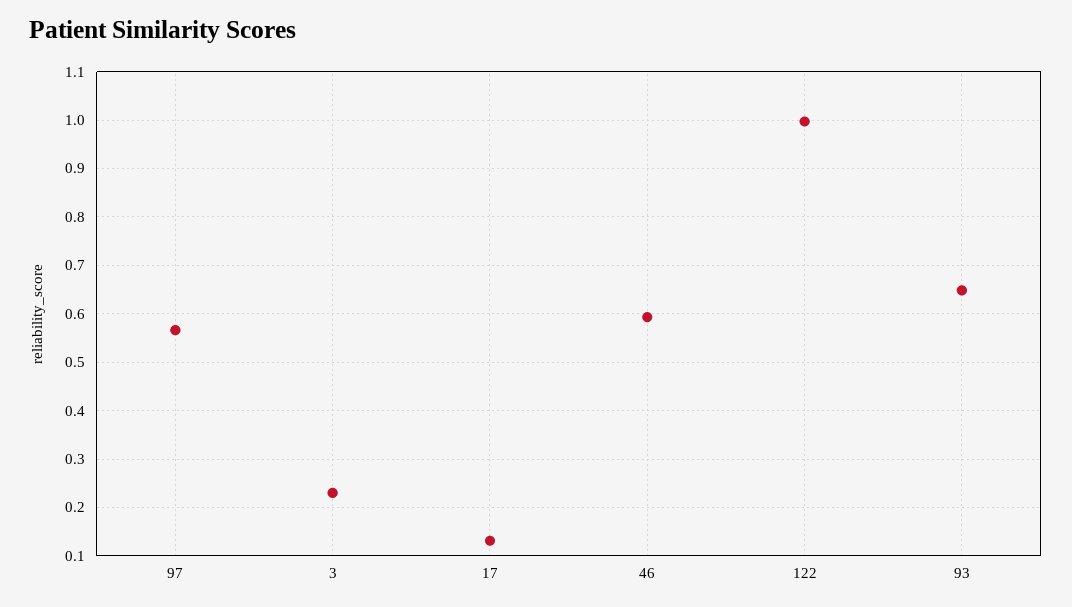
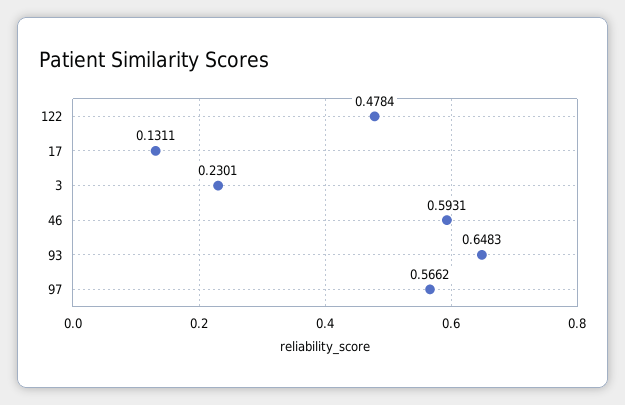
  {
    "97": 0.5662,
    "3": 0.2301,
    "17": 0.1311,
    "46": 0.5931,
-   "122": 1,
+   "122": 0.4784,
    "93": 0.6483
  }

